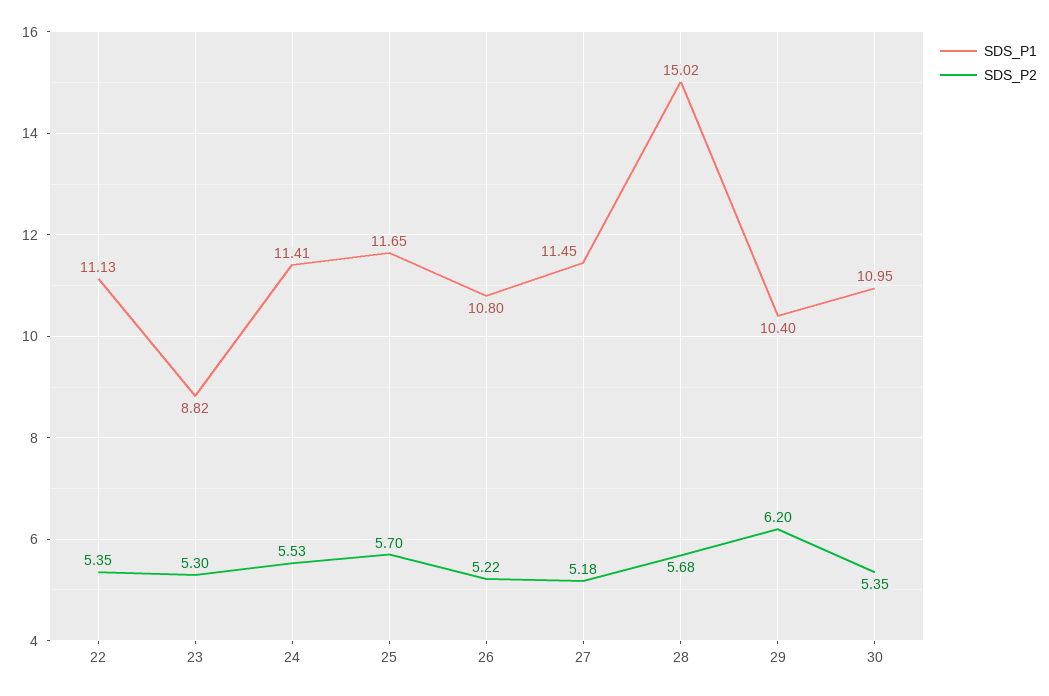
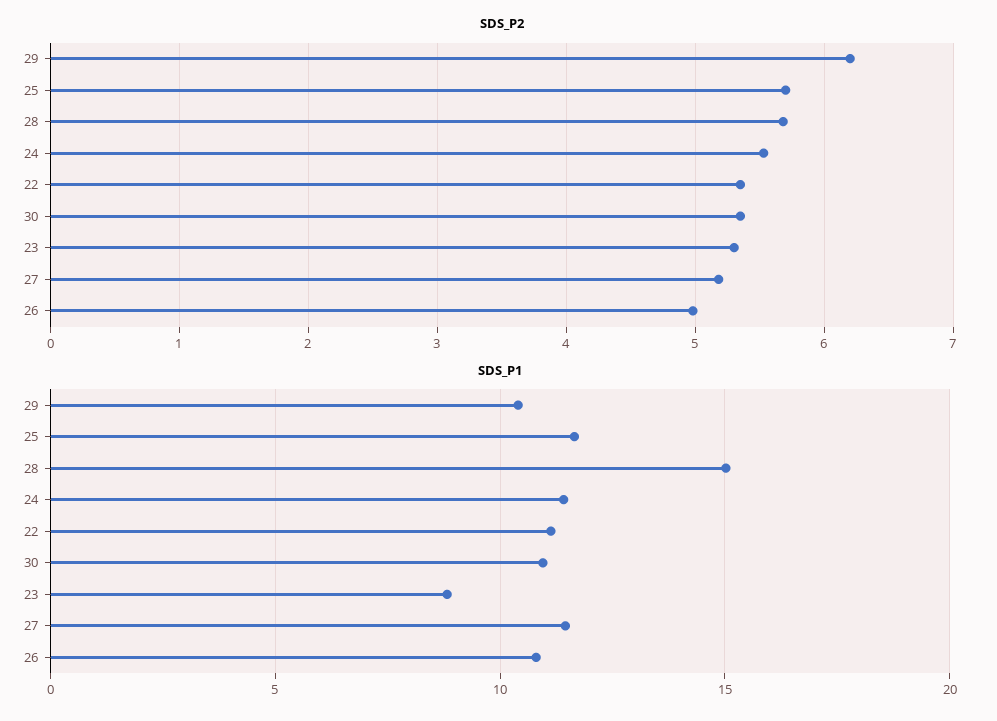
  {
    "SDS_P1": {
      "22": 11.13,
      "23": 8.82,
      "24": 11.41,
      "25": 11.65,
      "26": 10.8,
      "27": 11.45,
      "28": 15.02,
      "29": 10.4,
      "30": 10.95
    },
    "SDS_P2": {
      "22": 5.35,
      "23": 5.3,
      "24": 5.53,
      "25": 5.7,
-     "26": 5.22,
+     "26": 5,
      "27": 5.18,
      "28": 5.68,
      "29": 6.2,
      "30": 5.35
    }
  }

